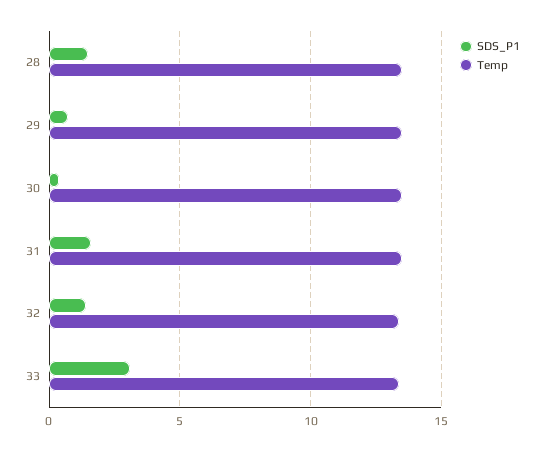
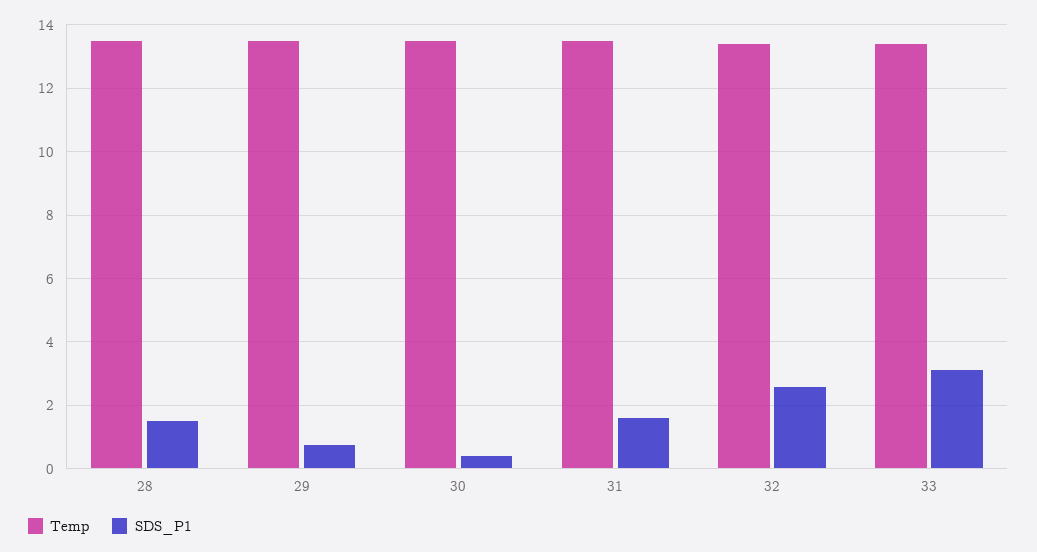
  {
    "SDS_P1": {
      "28": 1.6,
      "29": 0.8,
      "30": 0.4,
      "31": 1.6,
-     "32": 1.5,
+     "32": 2.6,
      "33": 3.2
    },
    "Temp": {
      "28": 13.6,
      "29": 13.6,
      "30": 13.6,
      "31": 13.6,
      "32": 13.4,
      "33": 13.4
    }
  }

